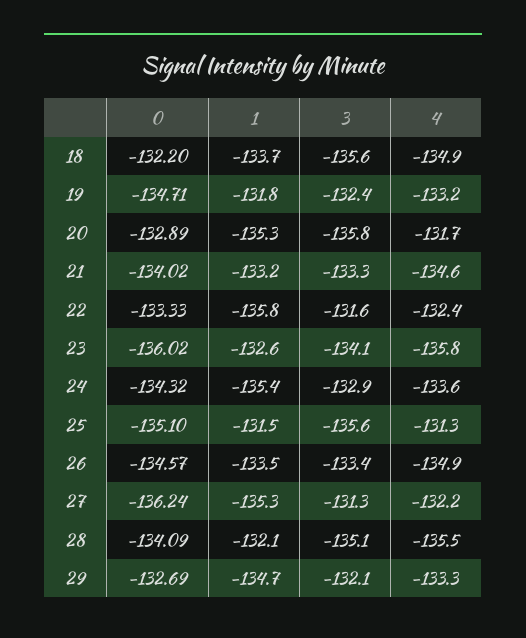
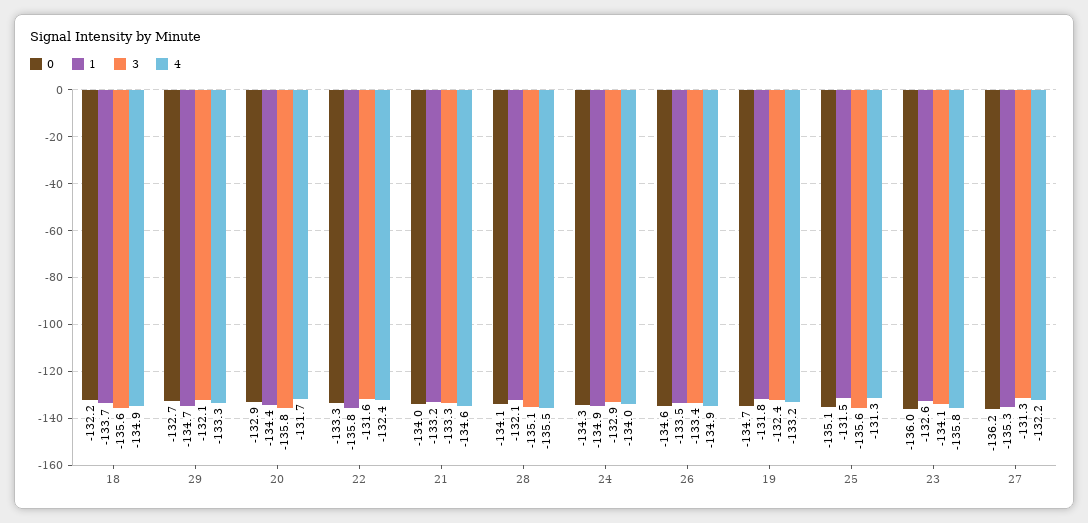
  {
    "0": {
      "18": -132.2,
      "19": -134.71,
      "20": -132.89,
      "21": -134.02,
      "22": -133.33,
      "23": -136.02,
      "24": -134.32,
      "25": -135.1,
      "26": -134.57,
      "27": -136.24,
      "28": -134.09,
      "29": -132.69
    },
    "1": {
      "18": -133.7,
      "19": -131.8,
-     "20": -135.3,
+     "20": -134.4,
      "21": -133.2,
      "22": -135.8,
      "23": -132.6,
-     "24": -135.4,
+     "24": -134.9,
      "25": -131.5,
      "26": -133.5,
      "27": -135.3,
      "28": -132.1,
      "29": -134.7
    },
    "3": {
      "18": -135.6,
      "19": -132.4,
      "20": -135.8,
      "21": -133.3,
      "22": -131.6,
      "23": -134.1,
      "24": -132.9,
      "25": -135.6,
      "26": -133.4,
      "27": -131.3,
      "28": -135.1,
      "29": -132.1
    },
    "4": {
      "18": -134.9,
      "19": -133.2,
      "20": -131.7,
      "21": -134.6,
      "22": -132.4,
      "23": -135.8,
-     "24": -133.6,
+     "24": -134,
      "25": -131.3,
      "26": -134.9,
      "27": -132.2,
      "28": -135.5,
      "29": -133.3
    }
  }

